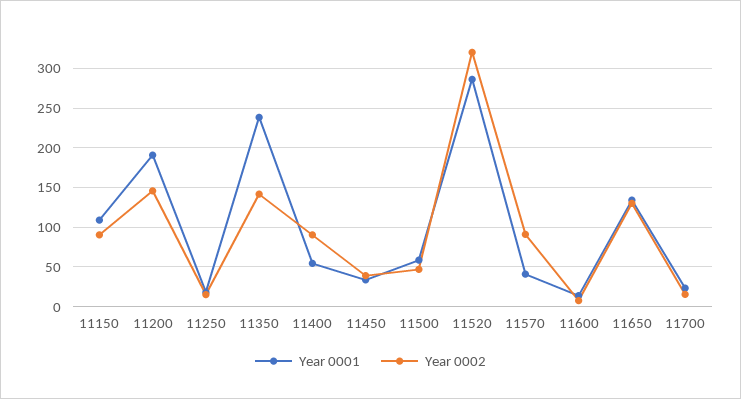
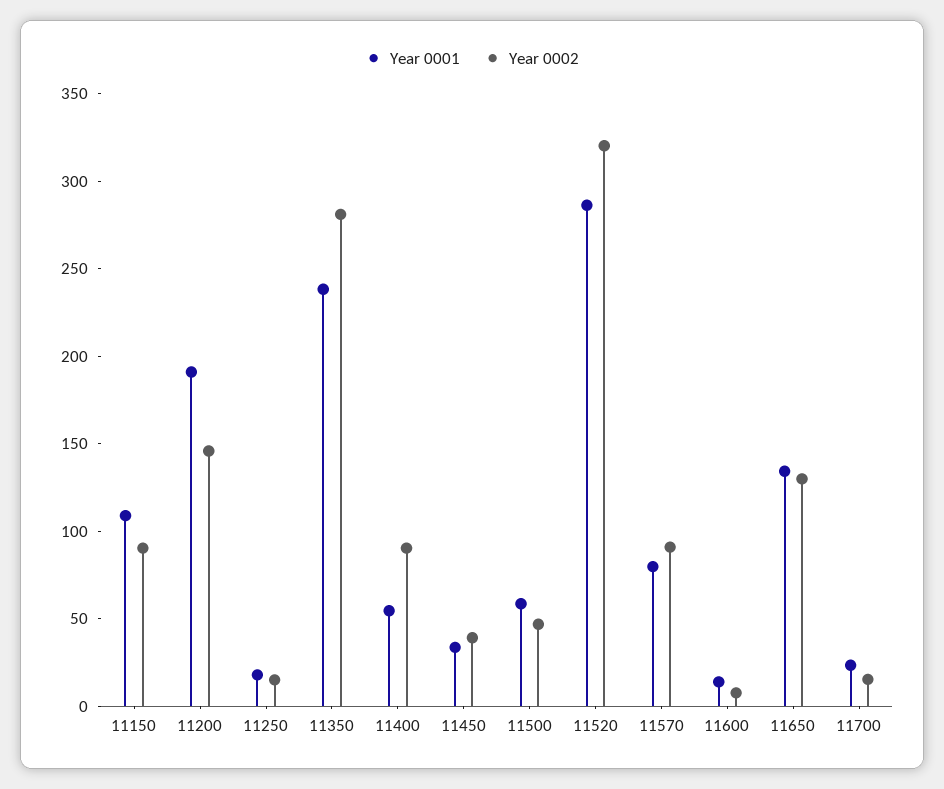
  {
    "Year 0001": {
      "11150": 110,
      "11200": 190,
      "11250": 20,
      "11350": 240,
      "11400": 50,
      "11450": 30,
      "11500": 60,
      "11520": 290,
-     "11570": 40,
+     "11570": 80,
      "11600": 10,
      "11650": 130,
      "11700": 20
    },
    "Year 0002": {
      "11150": 90,
      "11200": 150,
      "11250": 20,
-     "11350": 140,
+     "11350": 280,
      "11400": 90,
      "11450": 40,
      "11500": 50,
      "11520": 320,
      "11570": 90,
      "11600": 10,
      "11650": 130,
      "11700": 20
    }
  }

